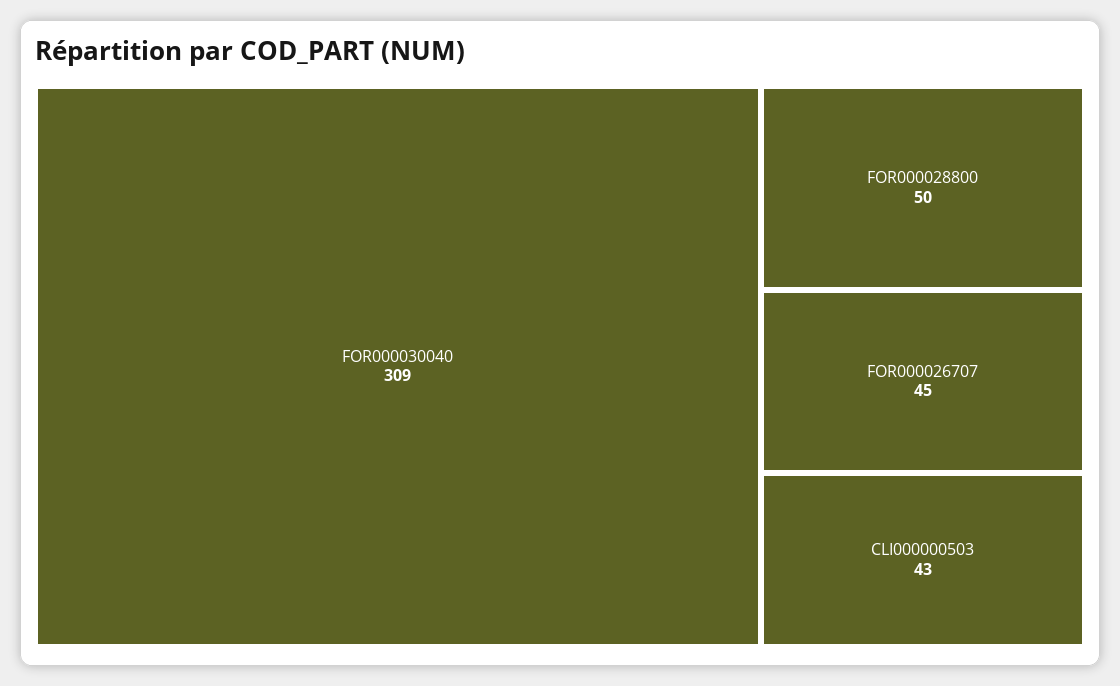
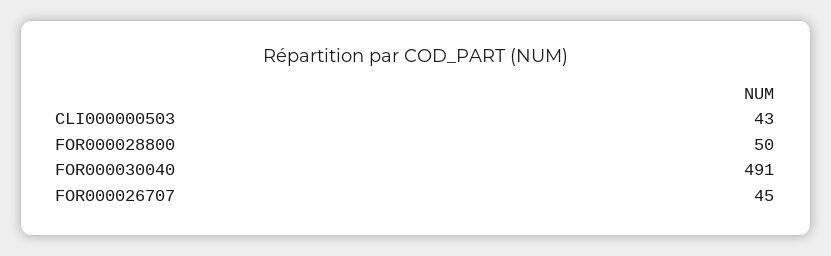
  {
-   "FOR000030040": 309,
+   "FOR000030040": 491,
    "FOR000028800": 50,
    "FOR000026707": 45,
    "CLI000000503": 43
  }

